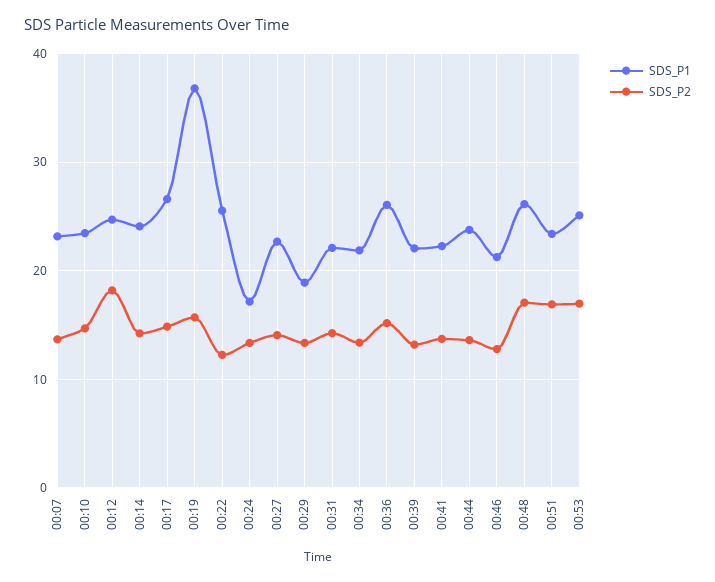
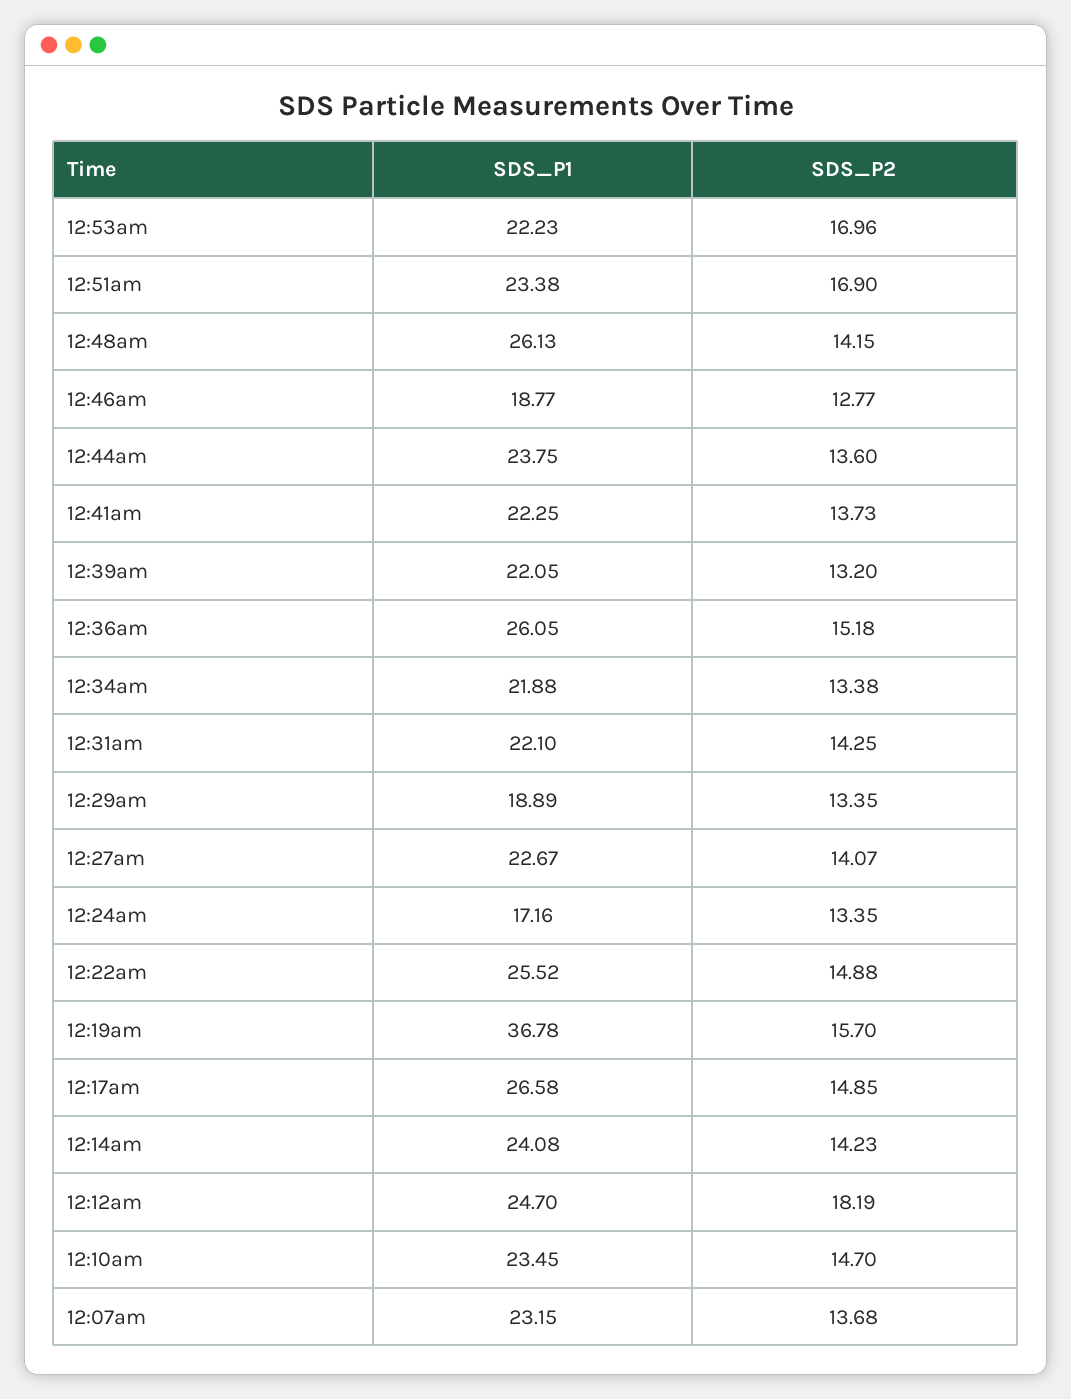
  {
    "SDS_P1": {
      "00:07": 23.15,
      "00:10": 23.45,
      "00:12": 24.7,
      "00:14": 24.08,
      "00:17": 26.58,
      "00:19": 36.78,
      "00:22": 25.52,
      "00:24": 17.16,
      "00:27": 22.67,
      "00:29": 18.89,
      "00:31": 22.1,
      "00:34": 21.88,
      "00:36": 26.05,
      "00:39": 22.05,
      "00:41": 22.25,
      "00:44": 23.75,
-     "00:46": 21,
+     "00:46": 18.77,
      "00:48": 26.13,
      "00:51": 23.38,
-     "00:53": 25
+     "00:53": 22.23
    },
    "SDS_P2": {
      "00:07": 13.68,
      "00:10": 14.7,
      "00:12": 18.19,
      "00:14": 14.23,
      "00:17": 14.85,
      "00:19": 15.7,
-     "00:22": 12,
+     "00:22": 14.88,
      "00:24": 13.35,
      "00:27": 14.07,
      "00:29": 13.35,
      "00:31": 14.25,
      "00:34": 13.38,
      "00:36": 15.18,
      "00:39": 13.2,
      "00:41": 13.73,
      "00:44": 13.6,
      "00:46": 12.77,
-     "00:48": 17,
+     "00:48": 14.15,
      "00:51": 16.9,
      "00:53": 16.96
    }
  }

